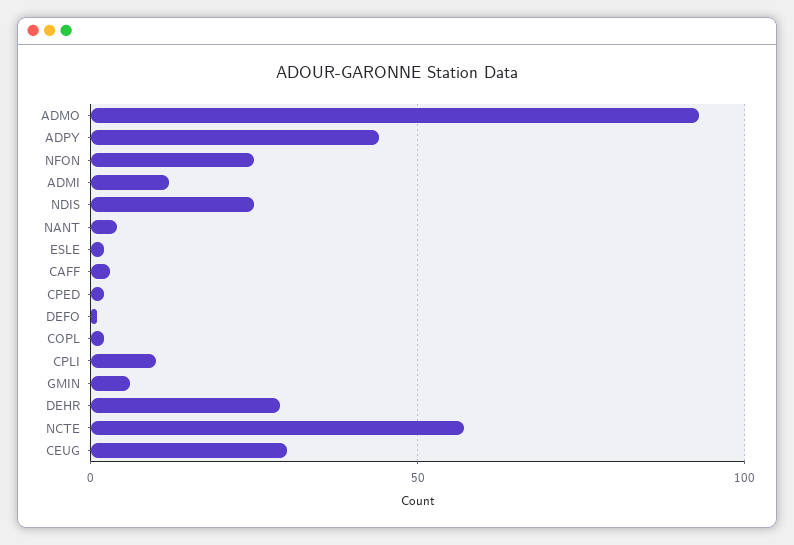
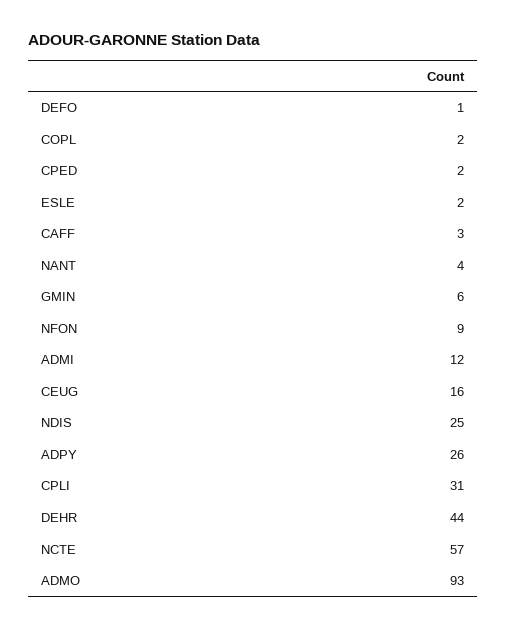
  {
    "ADMO": 93,
-   "ADPY": 45,
+   "ADPY": 26,
-   "NFON": 25,
+   "NFON": 9,
    "ADMI": 12,
    "NDIS": 25,
    "NANT": 4,
    "ESLE": 2,
    "CAFF": 3,
    "CPED": 2,
    "DEFO": 1,
    "COPL": 2,
-   "CPLI": 10,
+   "CPLI": 31,
    "GMIN": 6,
-   "DEHR": 30,
+   "DEHR": 44,
    "NCTE": 57,
-   "CEUG": 30
+   "CEUG": 16
  }

